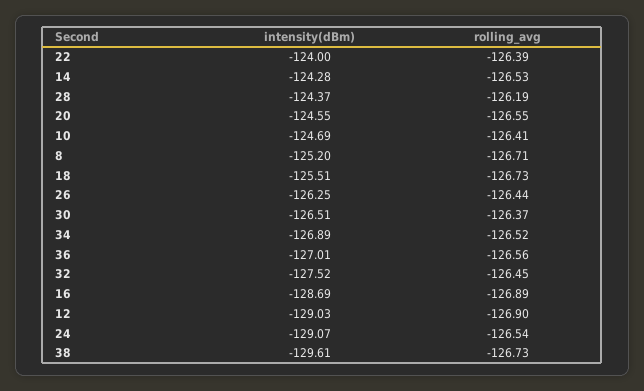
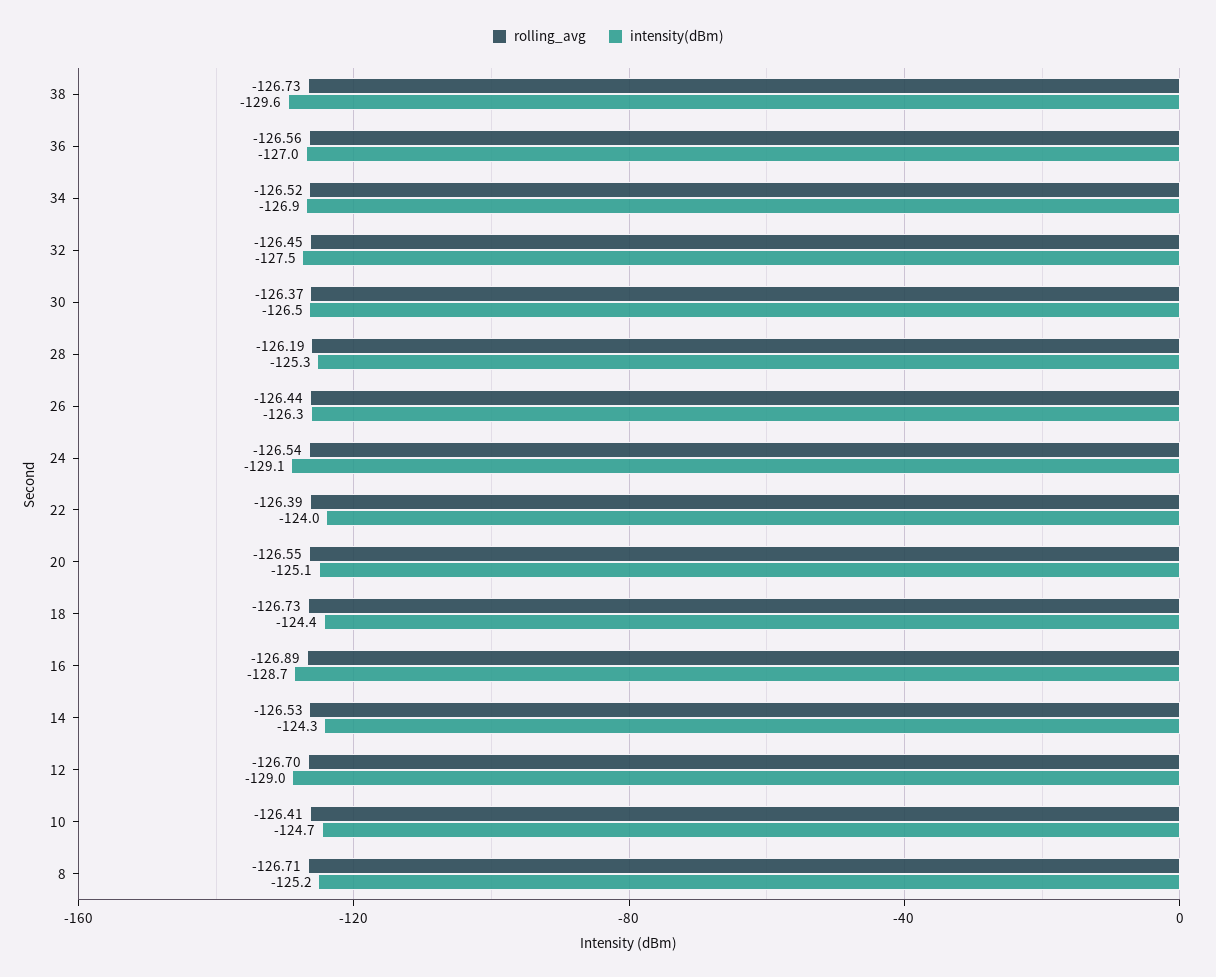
  {
    "intensity(dBm)": {
      "22": -124,
      "14": -124.28,
-     "28": -124.37,
+     "28": -125.3,
-     "20": -124.55,
+     "20": -125.1,
      "10": -124.69,
      "8": -125.2,
-     "18": -125.51,
+     "18": -124.4,
      "26": -126.25,
      "30": -126.51,
      "34": -126.89,
      "36": -127.01,
      "32": -127.52,
      "16": -128.69,
      "12": -129.03,
      "24": -129.07,
      "38": -129.61
    },
    "rolling_avg": {
      "22": -126.39,
      "14": -126.53,
      "28": -126.19,
      "20": -126.55,
      "10": -126.41,
      "8": -126.71,
      "18": -126.73,
      "26": -126.44,
      "30": -126.37,
      "34": -126.52,
      "36": -126.56,
      "32": -126.45,
      "16": -126.89,
-     "12": -126.9,
+     "12": -126.7,
      "24": -126.54,
      "38": -126.73
    }
  }

